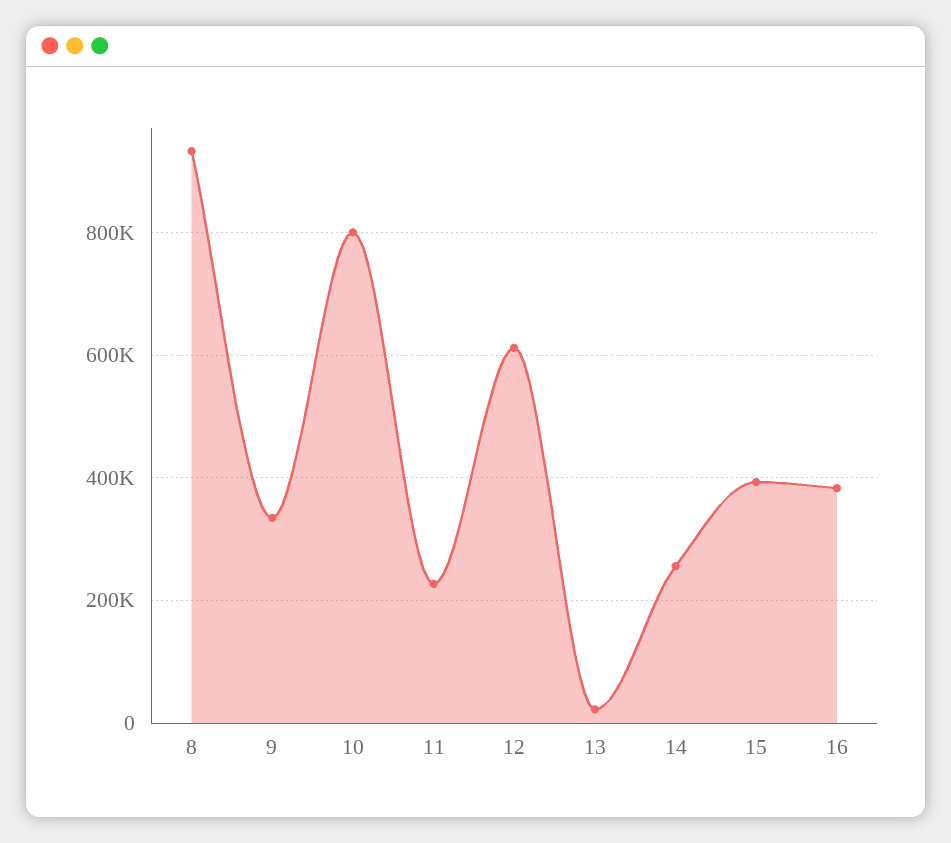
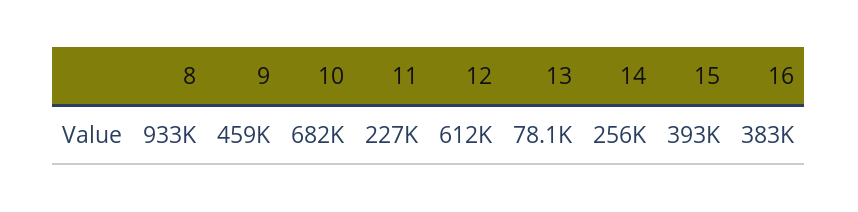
  {
    "8": 933000,
-   "9": 340000,
+   "9": 459000,
-   "10": 800000,
+   "10": 682000,
    "11": 227000,
    "12": 612000,
-   "13": 20000,
+   "13": 78100,
    "14": 256000,
    "15": 393000,
    "16": 383000
  }

